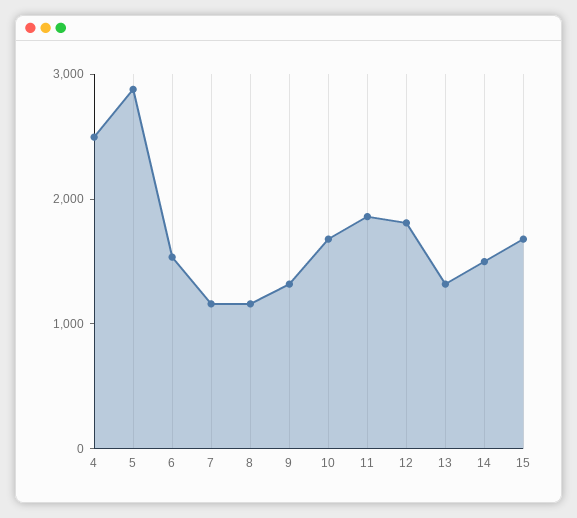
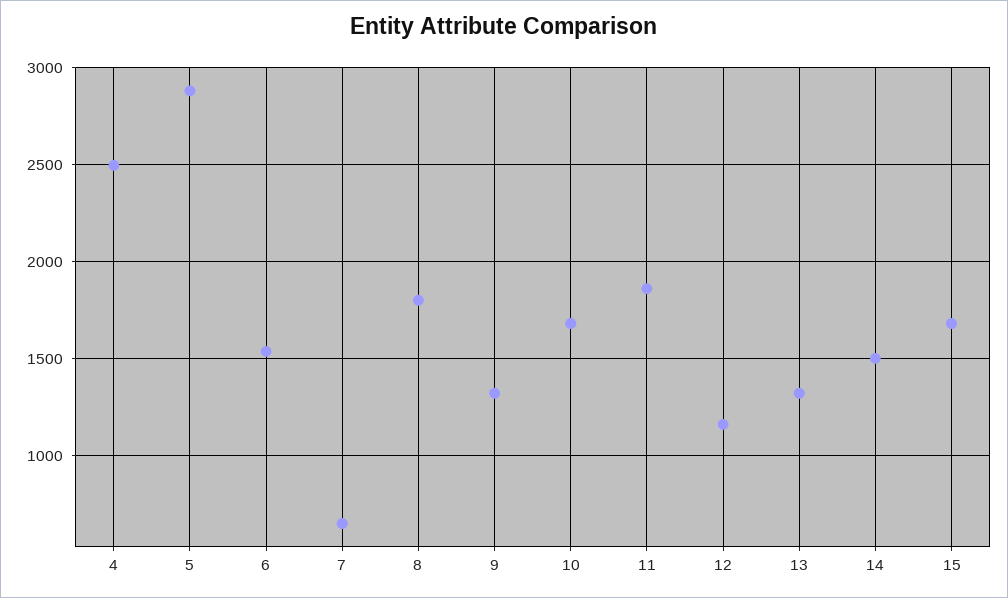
  {
    "4": 2500,
    "5": 2900,
    "6": 1550,
-   "7": 1200,
+   "7": 650,
-   "8": 1200,
+   "8": 1800,
    "9": 1300,
    "10": 1700,
    "11": 1850,
-   "12": 1800,
+   "12": 1150,
    "13": 1300,
    "14": 1500,
    "15": 1700
  }

